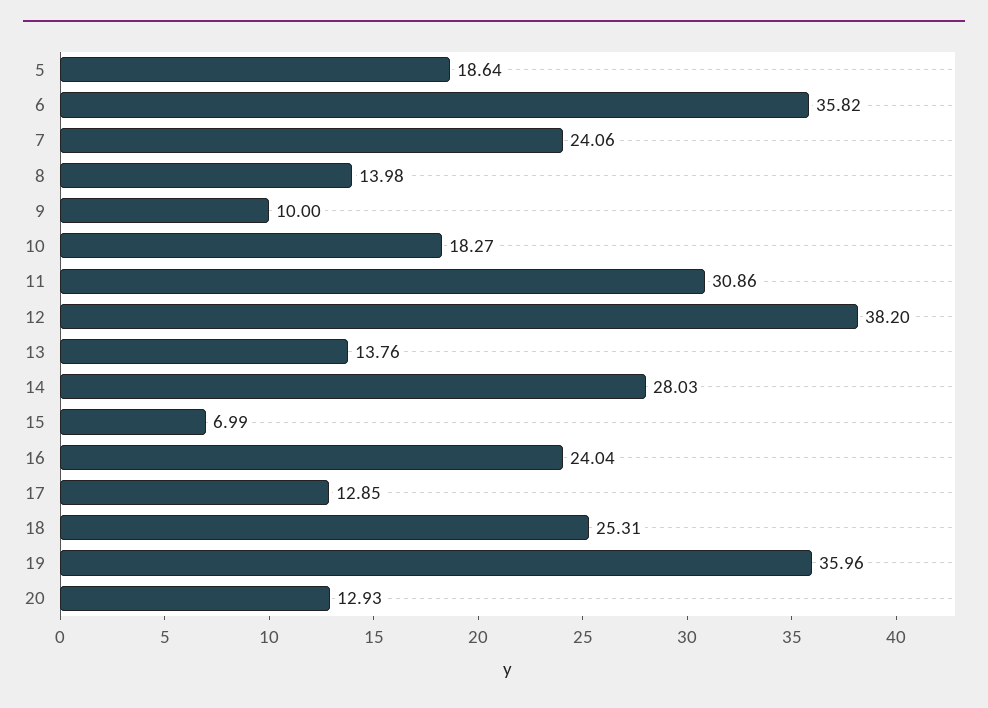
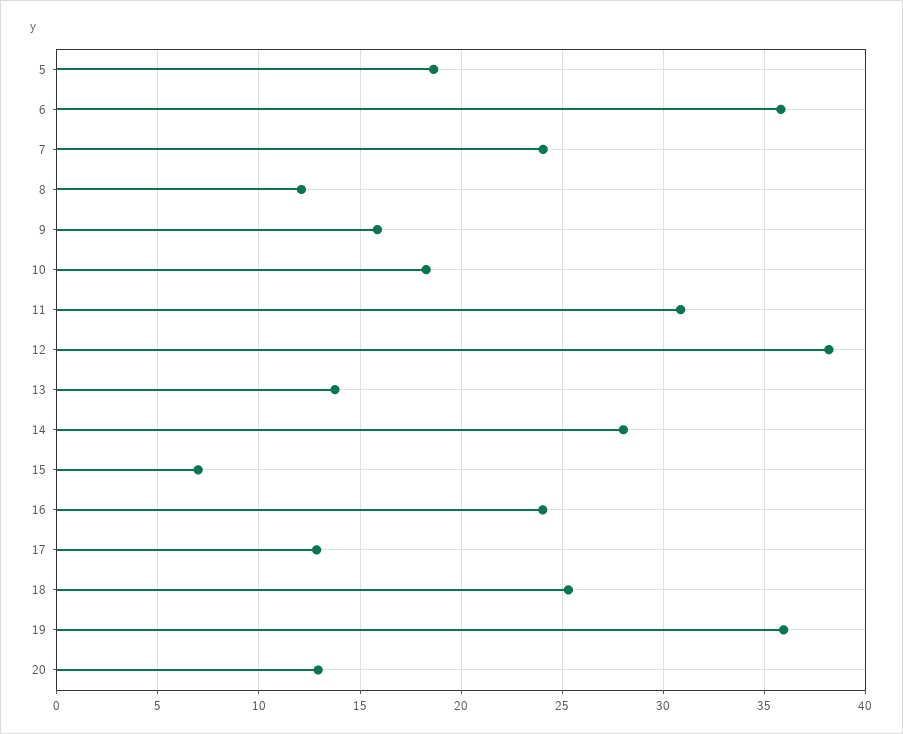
  {
    "5": 18.64,
    "6": 35.82,
    "7": 24.06,
-   "8": 13.98,
+   "8": 12,
-   "9": 10,
+   "9": 16,
    "10": 18.27,
    "11": 30.86,
    "12": 38.2,
    "13": 13.76,
    "14": 28.03,
    "15": 6.99,
    "16": 24.04,
    "17": 12.85,
    "18": 25.31,
    "19": 35.96,
    "20": 12.93
  }

